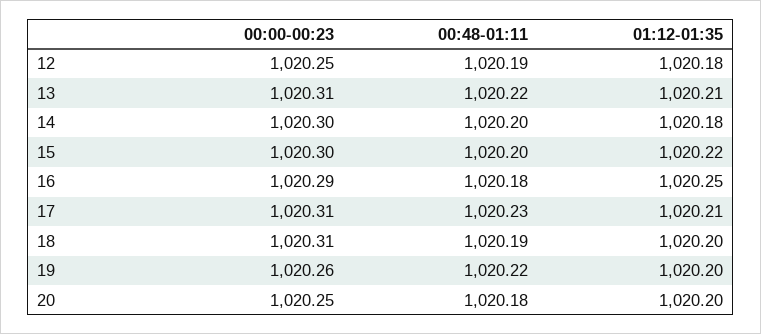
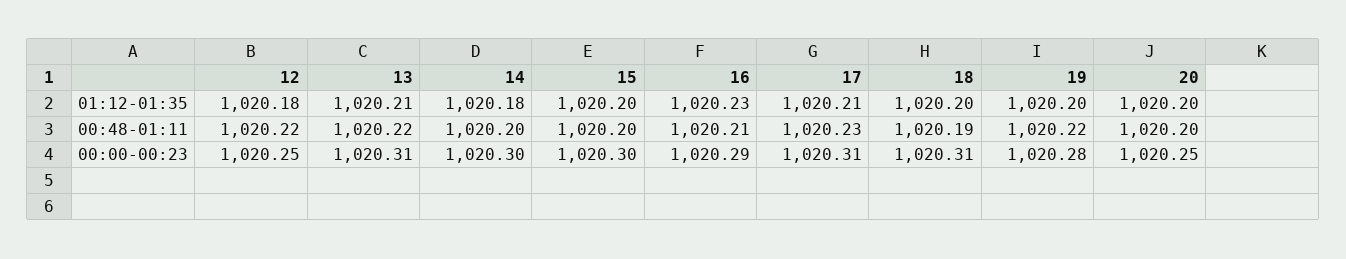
  {
    "00:00-00:23": {
      "12": 1020.25,
      "13": 1020.31,
      "14": 1020.3,
      "15": 1020.3,
      "16": 1020.29,
      "17": 1020.31,
      "18": 1020.31,
-     "19": 1020.26,
+     "19": 1020.28,
      "20": 1020.25
    },
    "00:48-01:11": {
-     "12": 1020.19,
+     "12": 1020.22,
      "13": 1020.22,
      "14": 1020.2,
      "15": 1020.2,
-     "16": 1020.18,
+     "16": 1020.21,
      "17": 1020.23,
      "18": 1020.19,
      "19": 1020.22,
-     "20": 1020.18
+     "20": 1020.2
    },
    "01:12-01:35": {
      "12": 1020.18,
      "13": 1020.21,
      "14": 1020.18,
-     "15": 1020.22,
+     "15": 1020.2,
-     "16": 1020.25,
+     "16": 1020.23,
      "17": 1020.21,
      "18": 1020.2,
      "19": 1020.2,
      "20": 1020.2
    }
  }

